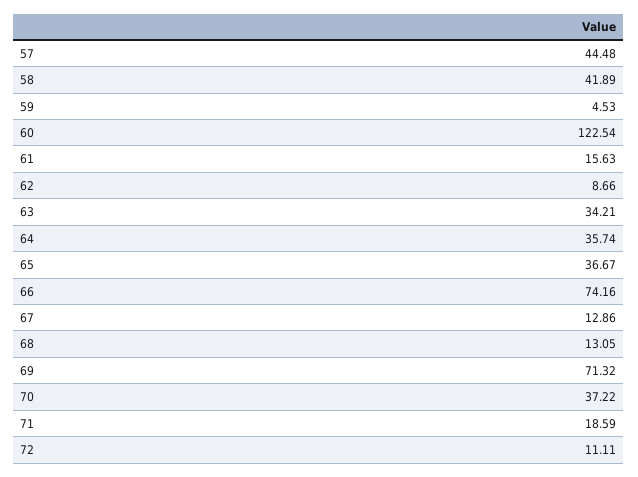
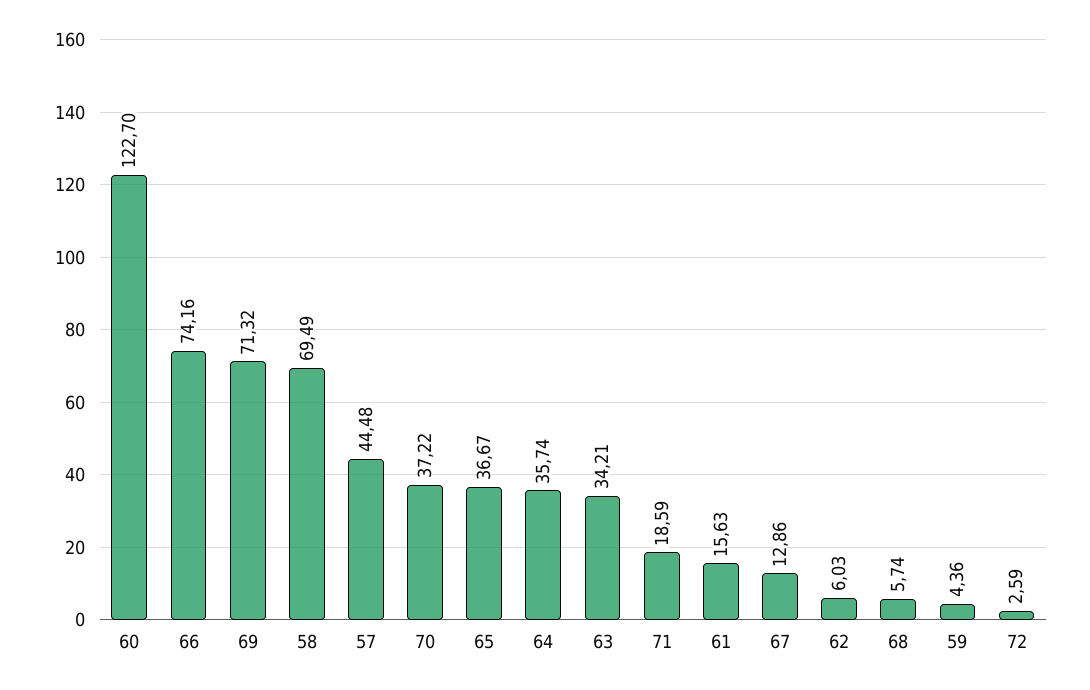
  {
    "57": 44.48,
-   "58": 41.89,
+   "58": 69.49,
-   "59": 4.53,
+   "59": 4.36,
-   "60": 122.54,
+   "60": 122.7,
    "61": 15.63,
-   "62": 8.66,
+   "62": 6.03,
    "63": 34.21,
    "64": 35.74,
    "65": 36.67,
    "66": 74.16,
    "67": 12.86,
-   "68": 13.05,
+   "68": 5.74,
    "69": 71.32,
    "70": 37.22,
    "71": 18.59,
-   "72": 11.11
+   "72": 2.59
  }

